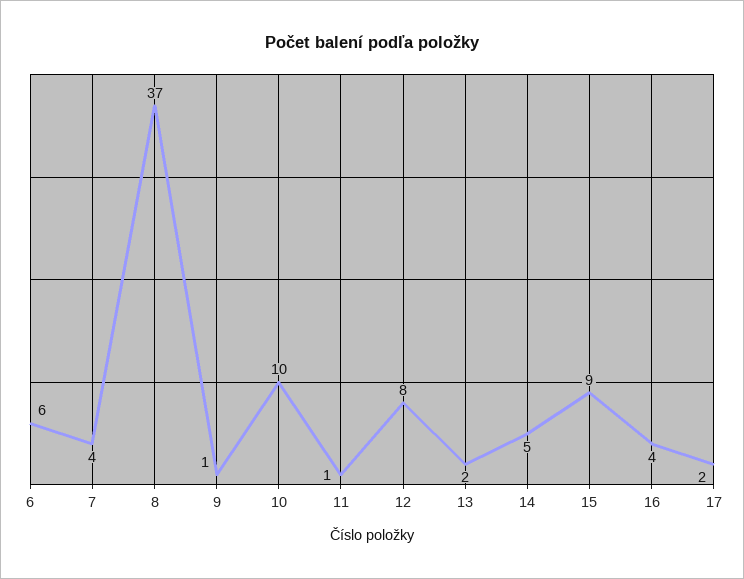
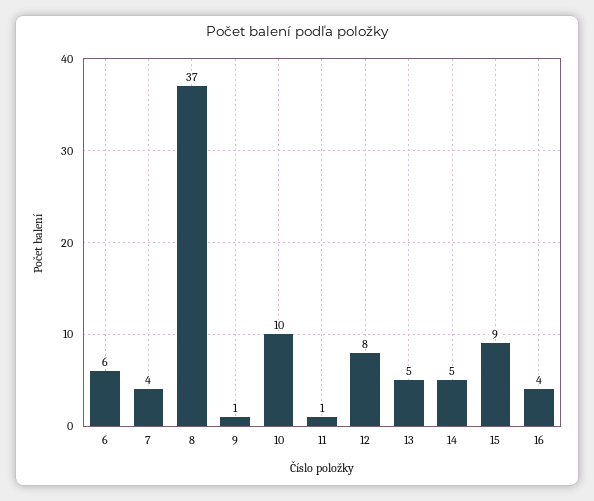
  {
    "6": 6,
    "7": 4,
    "8": 37,
    "9": 1,
    "10": 10,
    "11": 1,
    "12": 8,
-   "13": 2,
+   "13": 5,
    "14": 5,
    "15": 9,
-   "16": 4,
+   "16": 4
-   "17": 2
  }

